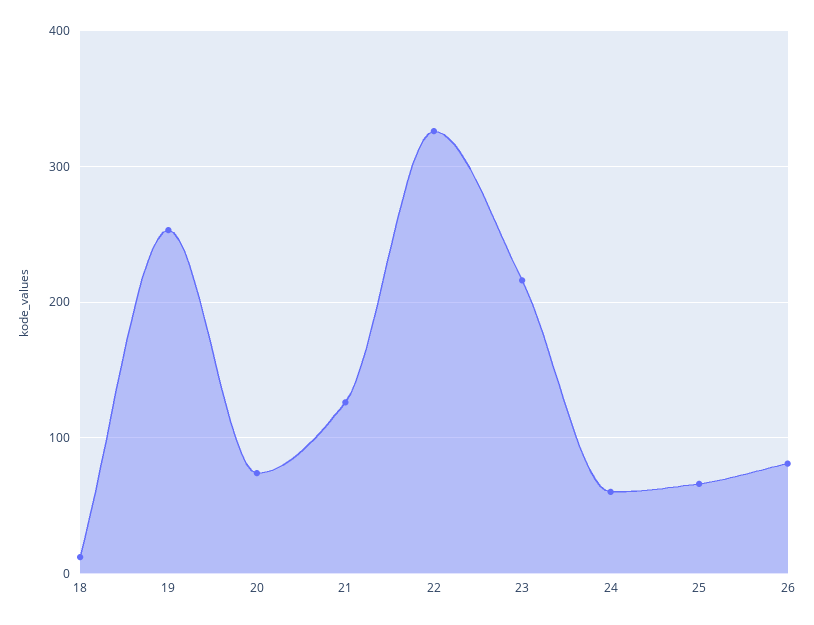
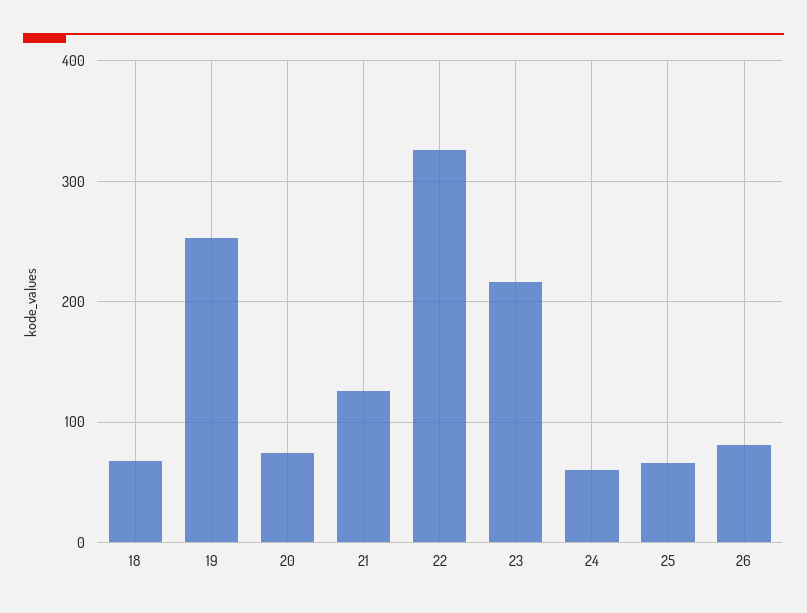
  {
-   "18": 10,
+   "18": 70,
    "19": 250,
    "20": 70,
    "21": 130,
    "22": 330,
    "23": 220,
    "24": 60,
    "25": 70,
    "26": 80
  }

